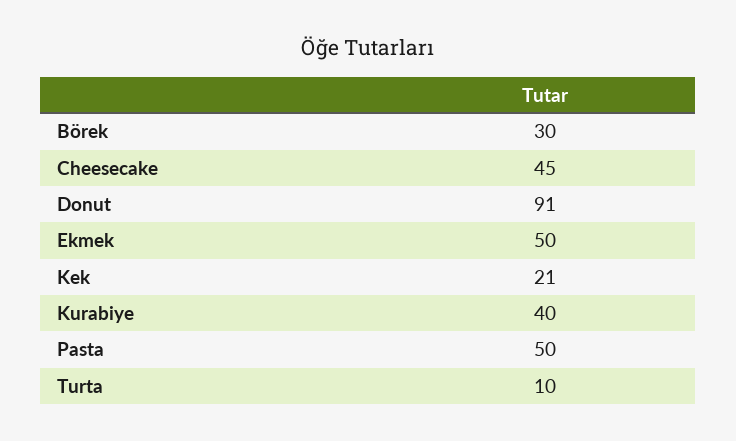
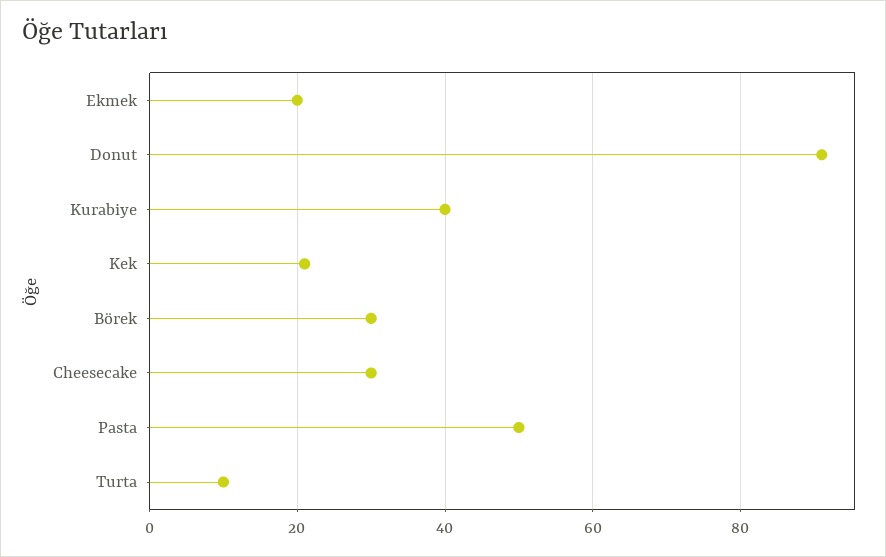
  {
    "Börek": 30,
-   "Cheesecake": 45,
+   "Cheesecake": 30,
    "Donut": 91,
-   "Ekmek": 50,
+   "Ekmek": 20,
    "Kek": 21,
    "Kurabiye": 40,
    "Pasta": 50,
    "Turta": 10
  }

